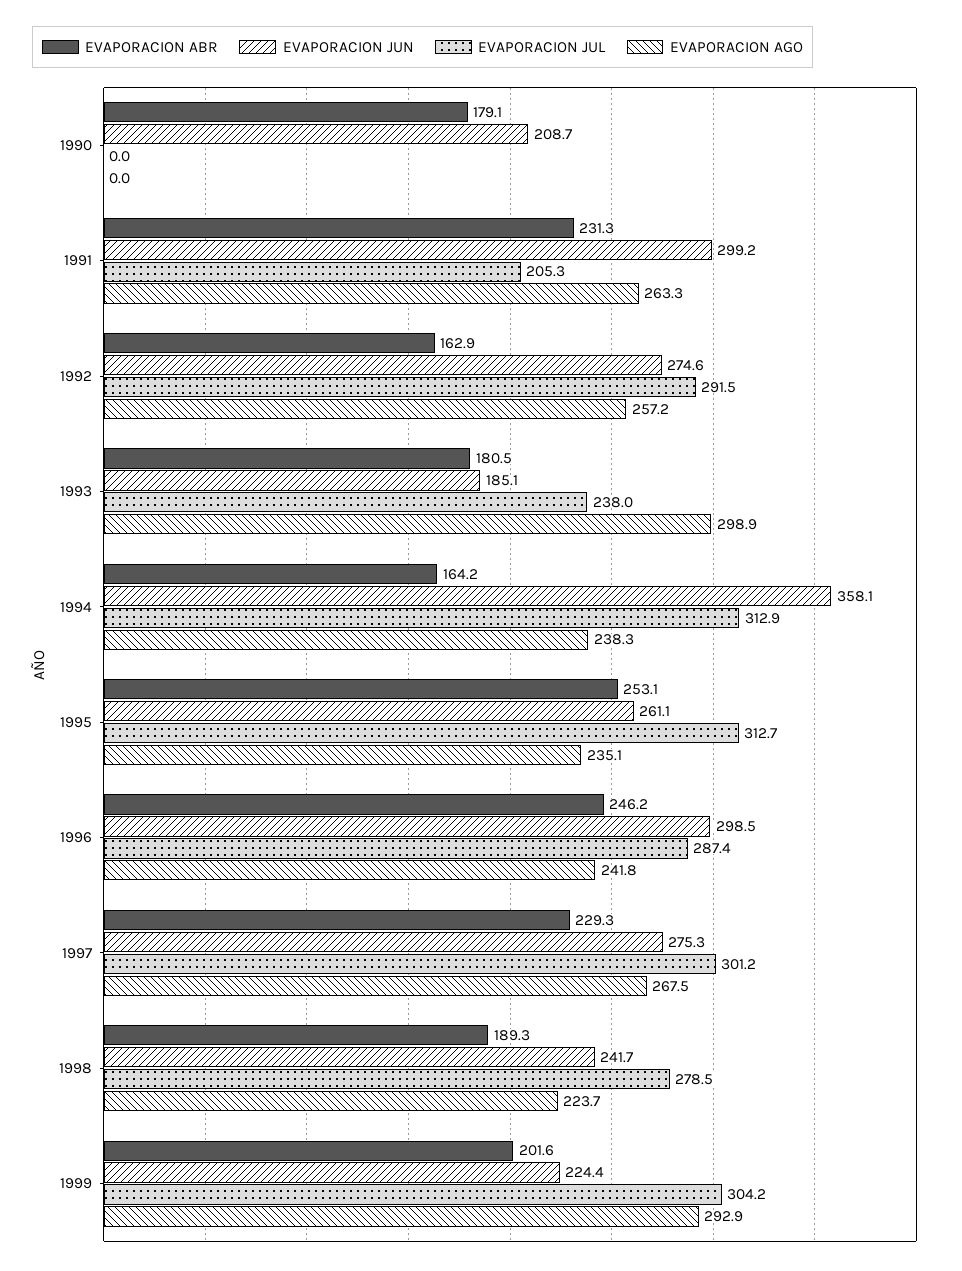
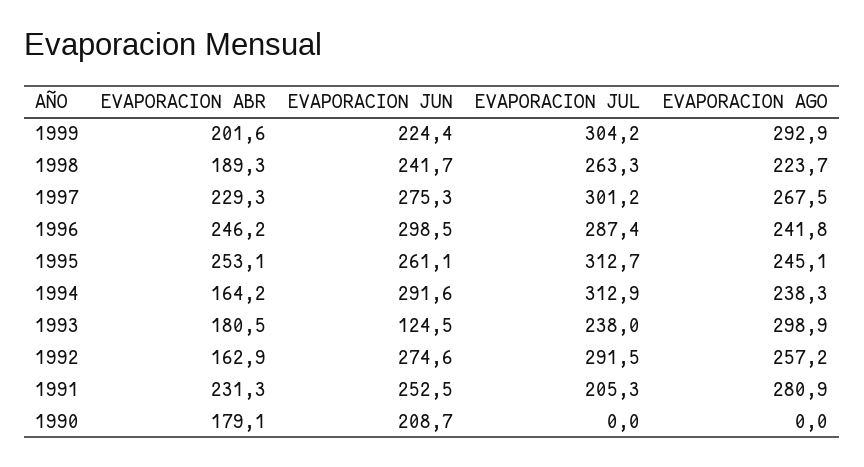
  {
    "EVAPORACION ABR": {
      "1990": 179.1,
      "1991": 231.3,
      "1992": 162.9,
      "1993": 180.5,
      "1994": 164.2,
      "1995": 253.1,
      "1996": 246.2,
      "1997": 229.3,
      "1998": 189.3,
      "1999": 201.6
    },
    "EVAPORACION JUN": {
      "1990": 208.7,
-     "1991": 299.2,
+     "1991": 252.5,
      "1992": 274.6,
-     "1993": 185.1,
+     "1993": 124.5,
-     "1994": 358.1,
+     "1994": 291.6,
      "1995": 261.1,
      "1996": 298.5,
      "1997": 275.3,
      "1998": 241.7,
      "1999": 224.4
    },
    "EVAPORACION JUL": {
      "1990": 0,
      "1991": 205.3,
      "1992": 291.5,
      "1993": 238,
      "1994": 312.9,
      "1995": 312.7,
      "1996": 287.4,
      "1997": 301.2,
-     "1998": 278.5,
+     "1998": 263.3,
      "1999": 304.2
    },
    "EVAPORACION AGO": {
      "1990": 0,
-     "1991": 263.3,
+     "1991": 280.9,
      "1992": 257.2,
      "1993": 298.9,
      "1994": 238.3,
-     "1995": 235.1,
+     "1995": 245.1,
      "1996": 241.8,
      "1997": 267.5,
      "1998": 223.7,
      "1999": 292.9
    }
  }

